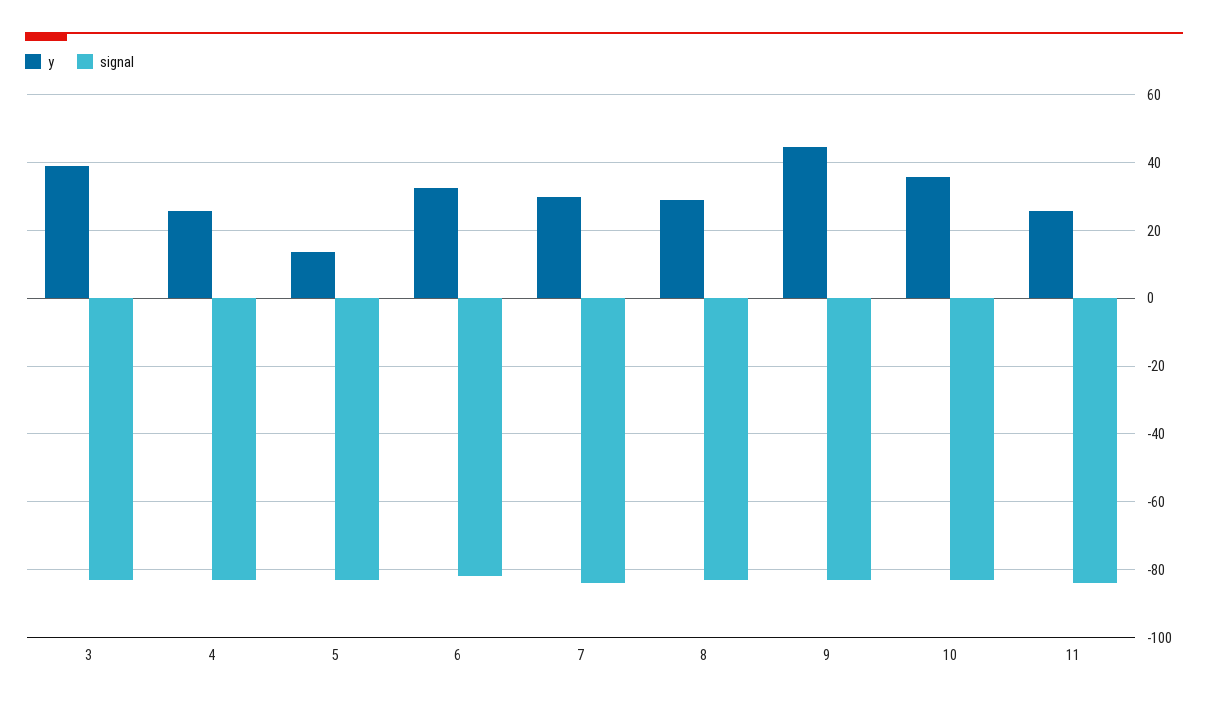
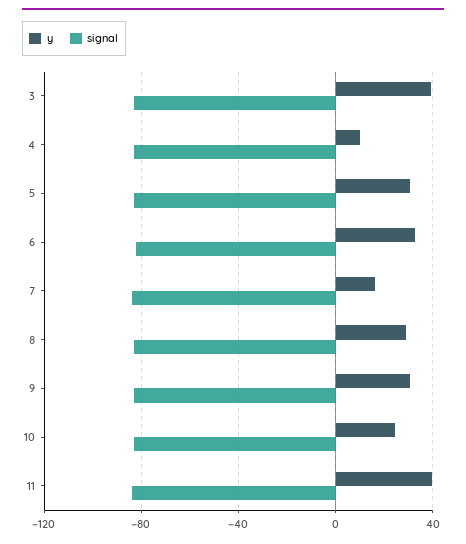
  {
    "y": {
      "3": 40,
-     "4": 26,
+     "4": 10,
-     "5": 14,
+     "5": 30,
      "6": 32,
-     "7": 30,
+     "7": 15,
      "8": 28,
-     "9": 44,
+     "9": 30,
-     "10": 36,
+     "10": 25,
-     "11": 26
+     "11": 40
    },
    "signal": {
      "3": -84,
      "4": -84,
      "5": -84,
      "6": -82,
      "7": -84,
      "8": -84,
      "9": -84,
      "10": -84,
      "11": -84
    }
  }

